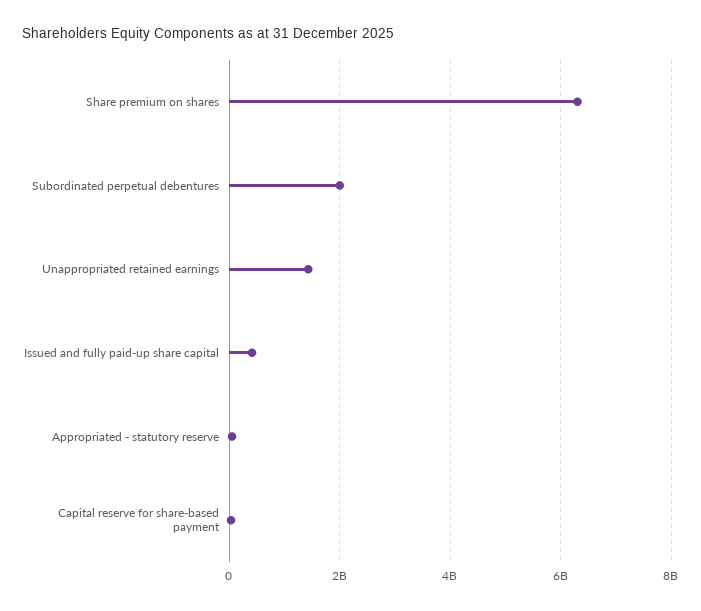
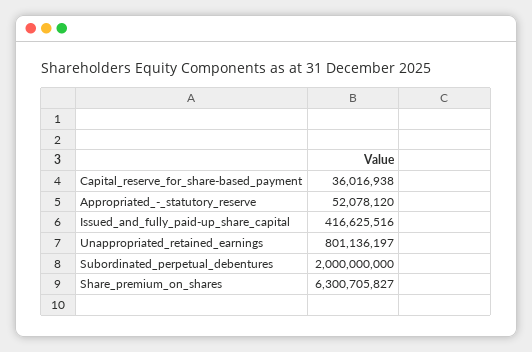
  {
    "Share premium on shares": 6300705827,
    "Subordinated perpetual debentures": 2000000000,
-   "Unappropriated retained earnings": 1400000000,
+   "Unappropriated retained earnings": 801136197,
    "Issued and fully paid-up share capital": 416625516,
    "Appropriated - statutory reserve": 52078120,
    "Capital reserve for share-based payment": 36016938
  }

